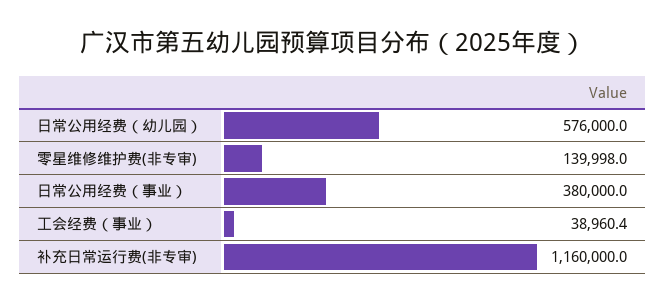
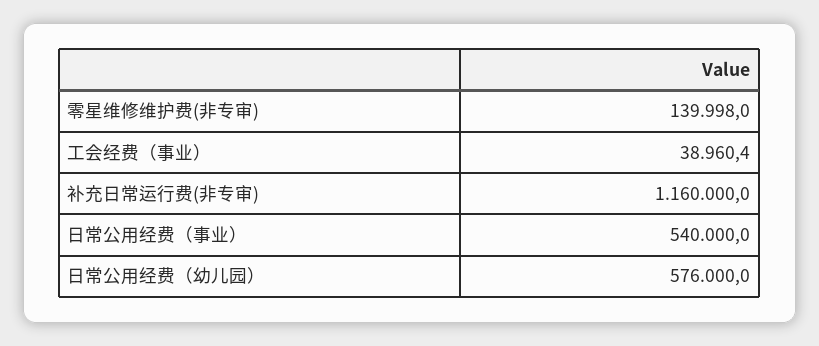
  {
    "日常公用经费（幼儿园）": 576000,
    "零星维修维护费(非专审)": 139998,
-   "日常公用经费（事业）": 380000,
+   "日常公用经费（事业）": 540000,
    "工会经费（事业）": 38960.4,
    "补充日常运行费(非专审)": 1160000
  }

